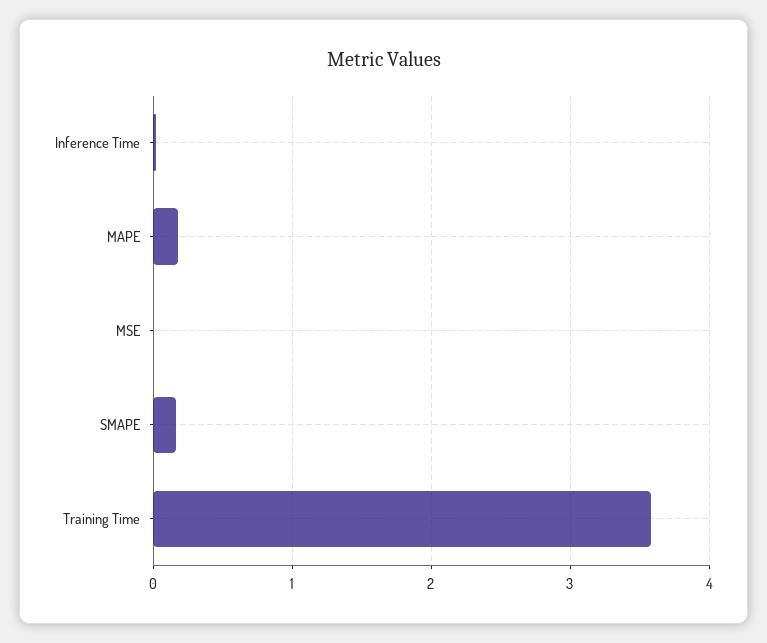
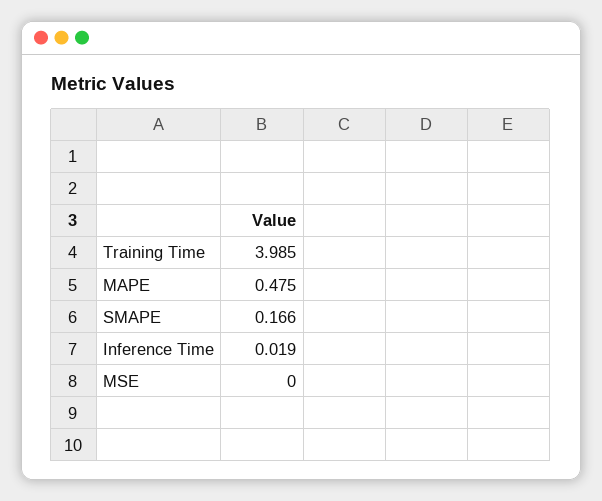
  {
    "Inference Time": 0.019,
-   "MAPE": 0.2,
+   "MAPE": 0.475,
    "MSE": 0,
    "SMAPE": 0.166,
-   "Training Time": 3.6
+   "Training Time": 3.985
  }

